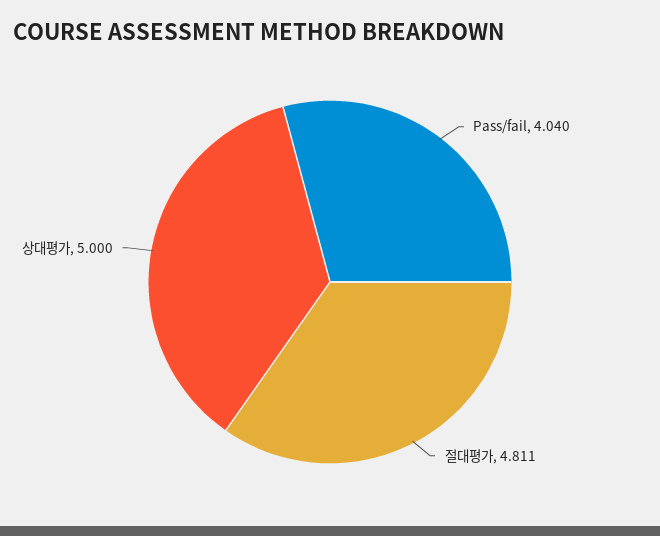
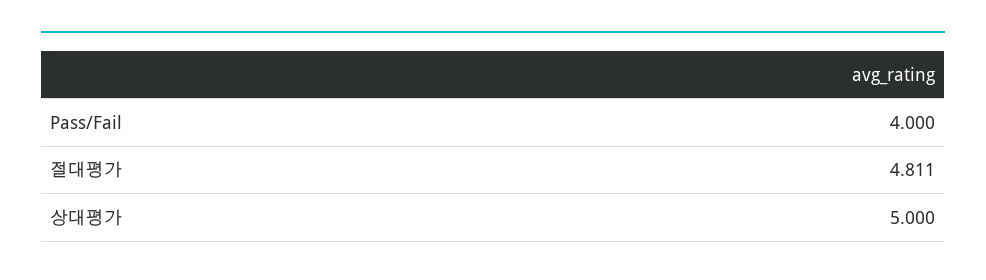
  {
-   "Pass/fail": 4.04,
+   "Pass/fail": 4,
    "절대평가": 4.811,
    "상대평가": 5
  }

